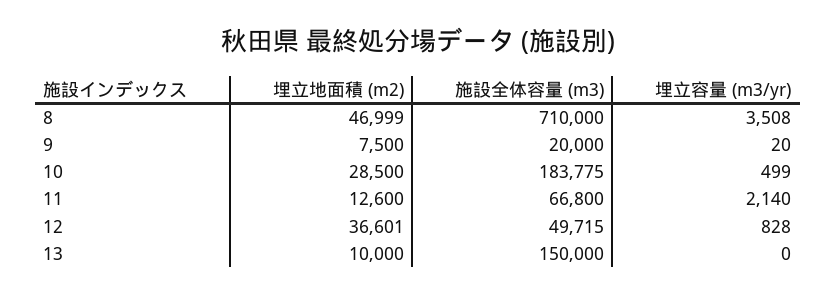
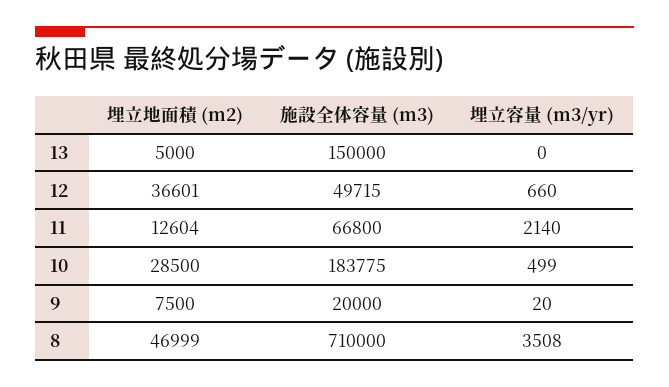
  {
    "埋立地面積 (m2)": {
      "8": 46999,
      "9": 7500,
      "10": 28500,
-     "11": 12600,
+     "11": 12604,
      "12": 36601,
-     "13": 10000
+     "13": 5000
    },
    "施設全体容量 (m3)": {
      "8": 710000,
      "9": 20000,
      "10": 183775,
      "11": 66800,
      "12": 49715,
      "13": 150000
    },
    "埋立容量 (m3/yr)": {
      "8": 3508,
      "9": 20,
      "10": 499,
      "11": 2140,
-     "12": 828,
+     "12": 660,
      "13": 0
    }
  }

